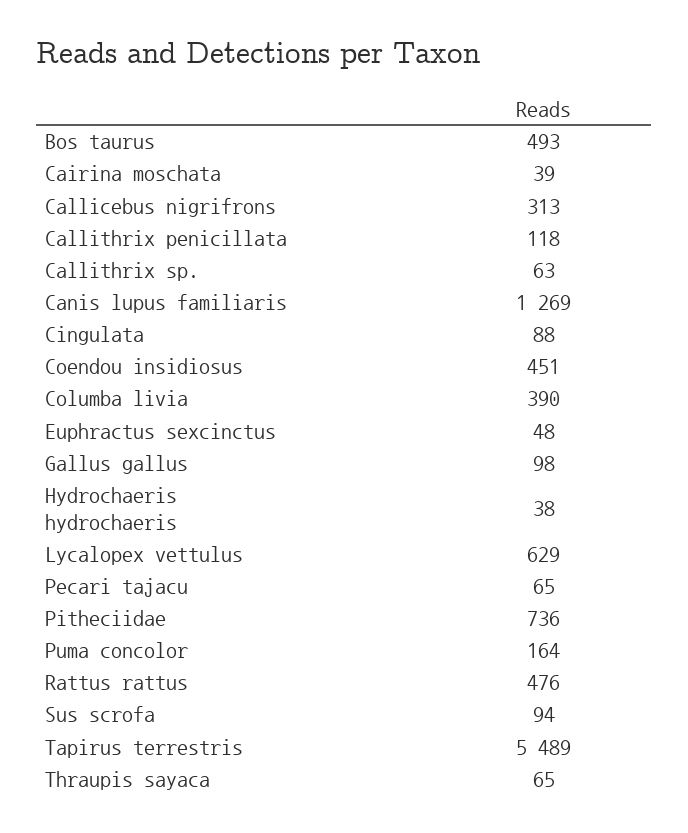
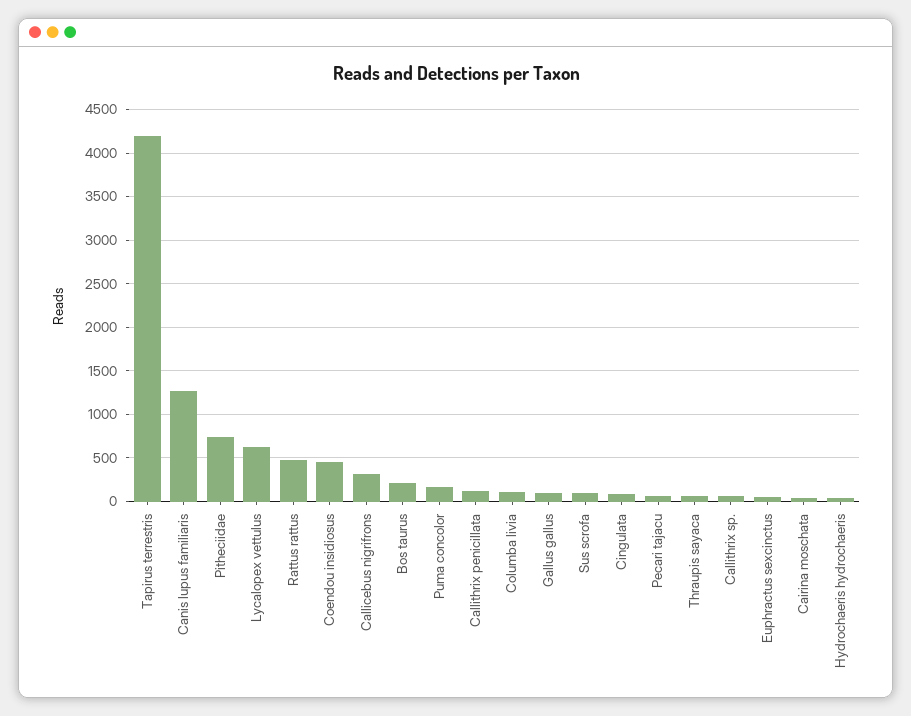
  {
-   "Bos taurus": 493,
+   "Bos taurus": 200,
    "Cairina moschata": 39,
    "Callicebus nigrifrons": 313,
    "Callithrix penicillata": 118,
    "Callithrix sp.": 63,
    "Canis lupus familiaris": 1269,
    "Cingulata": 88,
    "Coendou insidiosus": 451,
-   "Columba livia": 390,
+   "Columba livia": 100,
    "Euphractus sexcinctus": 48,
    "Gallus gallus": 98,
    "Hydrochaeris hydrochaeris": 38,
    "Lycalopex vettulus": 629,
    "Pecari tajacu": 65,
    "Pitheciidae": 736,
    "Puma concolor": 164,
    "Rattus rattus": 476,
    "Sus scrofa": 94,
-   "Tapirus terrestris": 5489,
+   "Tapirus terrestris": 4200,
    "Thraupis sayaca": 65
  }

